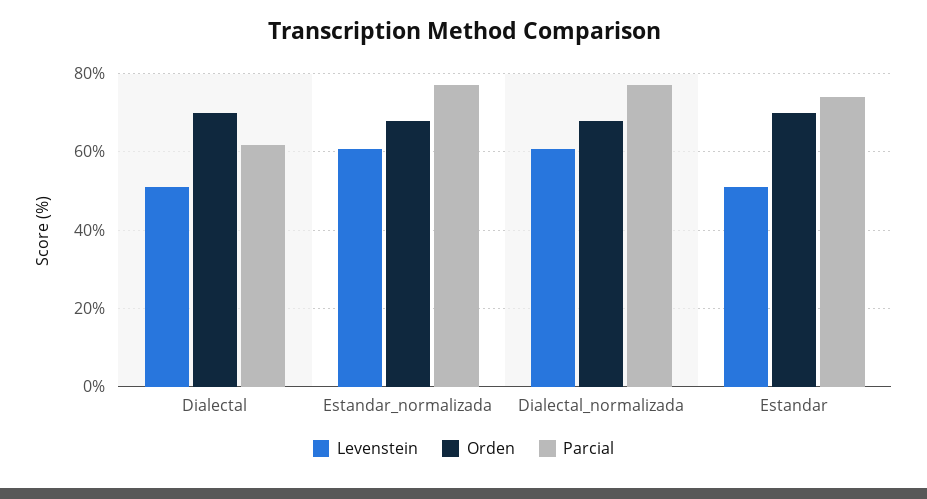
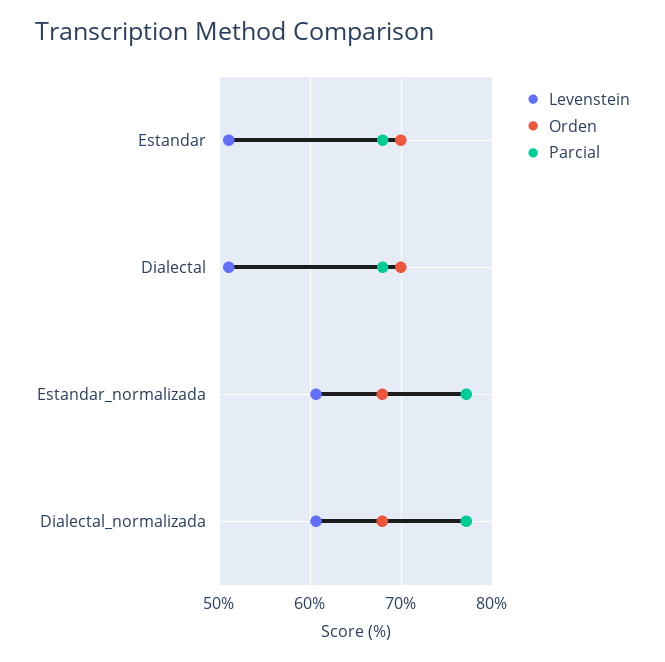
  {
    "Levenstein": {
      "Dialectal": 51,
      "Estandar_normalizada": 61,
      "Dialectal_normalizada": 61,
      "Estandar": 51
    },
    "Orden": {
      "Dialectal": 70,
      "Estandar_normalizada": 68,
      "Dialectal_normalizada": 68,
      "Estandar": 70
    },
    "Parcial": {
-     "Dialectal": 62,
+     "Dialectal": 68,
      "Estandar_normalizada": 77,
      "Dialectal_normalizada": 77,
-     "Estandar": 74
+     "Estandar": 68
    }
  }

